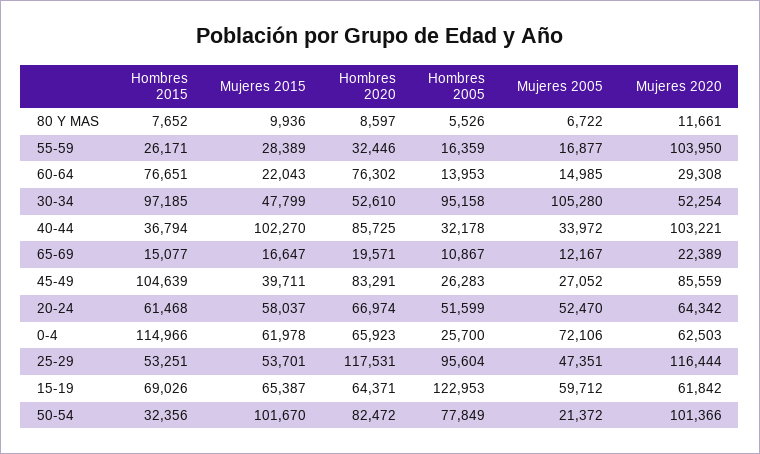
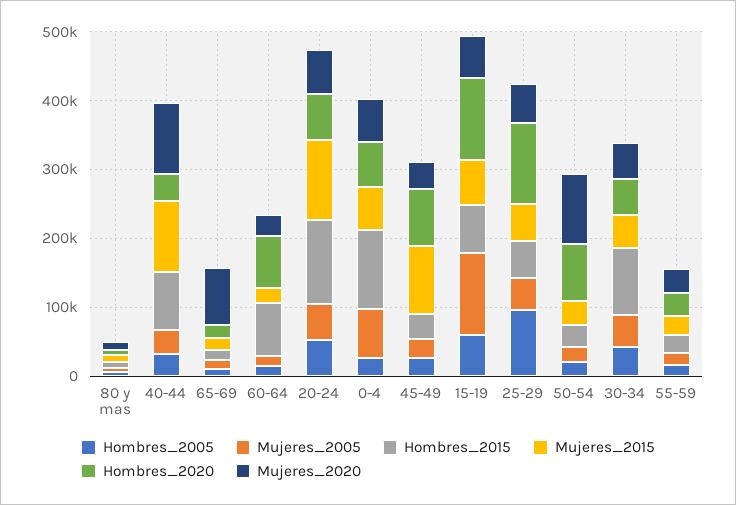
  {
    "Hombres 2015": {
      "80 Y MAS": 7652,
      "55-59": 26171,
      "60-64": 76651,
      "30-34": 97185,
-     "40-44": 36794,
+     "40-44": 80000,
      "65-69": 15077,
-     "45-49": 104639,
+     "45-49": 40000,
-     "20-24": 61468,
+     "20-24": 120000,
      "0-4": 114966,
      "25-29": 53251,
      "15-19": 69026,
      "50-54": 32356
    },
    "Mujeres 2015": {
      "80 Y MAS": 9936,
      "55-59": 28389,
      "60-64": 22043,
      "30-34": 47799,
      "40-44": 102270,
      "65-69": 16647,
-     "45-49": 39711,
+     "45-49": 100000,
-     "20-24": 58037,
+     "20-24": 120000,
      "0-4": 61978,
      "25-29": 53701,
      "15-19": 65387,
-     "50-54": 101670
+     "50-54": 40000
    },
    "Hombres 2020": {
      "80 Y MAS": 8597,
      "55-59": 32446,
      "60-64": 76302,
      "30-34": 52610,
-     "40-44": 85725,
+     "40-44": 40000,
      "65-69": 19571,
      "45-49": 83291,
      "20-24": 66974,
      "0-4": 65923,
      "25-29": 117531,
-     "15-19": 64371,
+     "15-19": 120000,
      "50-54": 82472
    },
    "Hombres 2005": {
      "80 Y MAS": 5526,
      "55-59": 16359,
      "60-64": 13953,
-     "30-34": 95158,
+     "30-34": 40000,
      "40-44": 32178,
      "65-69": 10867,
      "45-49": 26283,
      "20-24": 51599,
      "0-4": 25700,
      "25-29": 95604,
-     "15-19": 122953,
+     "15-19": 60000,
-     "50-54": 77849
+     "50-54": 20000
    },
    "Mujeres 2005": {
      "80 Y MAS": 6722,
      "55-59": 16877,
      "60-64": 14985,
-     "30-34": 105280,
+     "30-34": 40000,
      "40-44": 33972,
      "65-69": 12167,
      "45-49": 27052,
      "20-24": 52470,
      "0-4": 72106,
      "25-29": 47351,
-     "15-19": 59712,
+     "15-19": 120000,
      "50-54": 21372
    },
    "Mujeres 2020": {
      "80 Y MAS": 11661,
-     "55-59": 103950,
+     "55-59": 40000,
      "60-64": 29308,
      "30-34": 52254,
      "40-44": 103221,
-     "65-69": 22389,
+     "65-69": 80000,
-     "45-49": 85559,
+     "45-49": 40000,
      "20-24": 64342,
      "0-4": 62503,
-     "25-29": 116444,
+     "25-29": 60000,
      "15-19": 61842,
      "50-54": 101366
    }
  }

